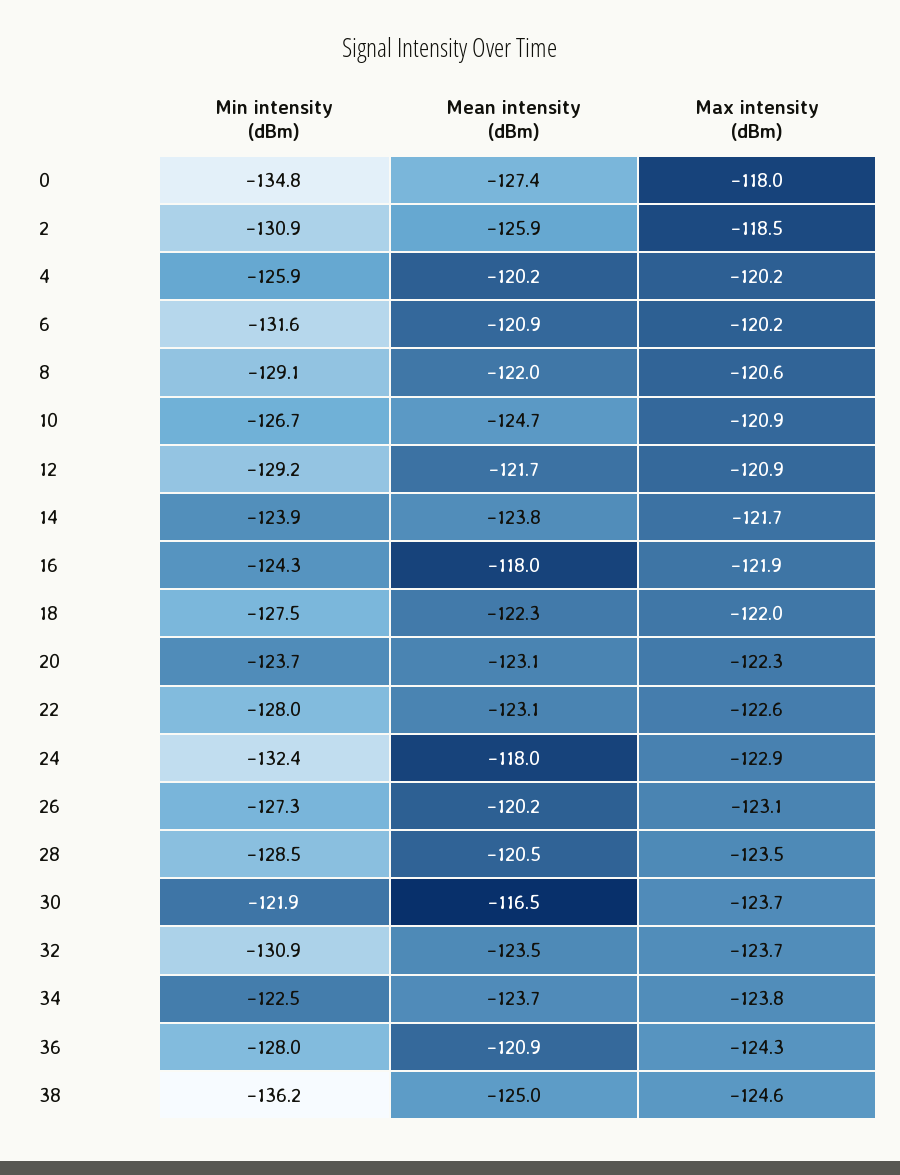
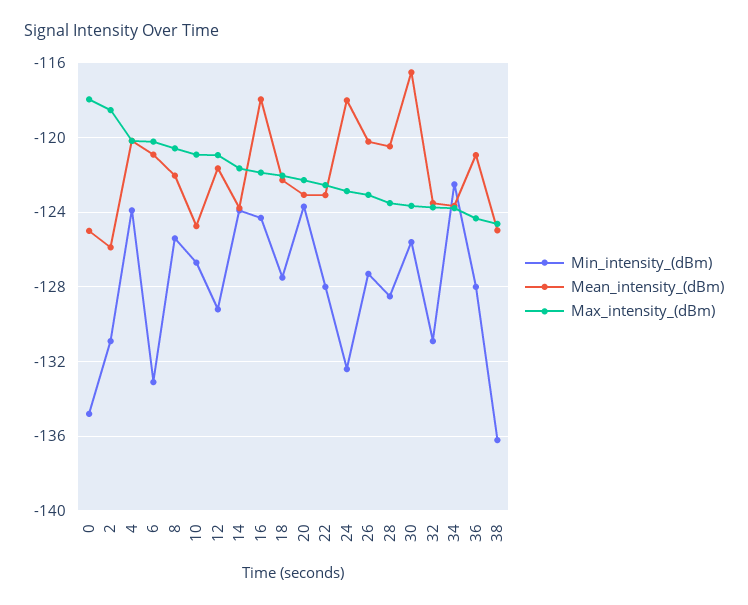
  {
    "Min intensity (dBm)": {
      "0": -134.8,
      "2": -130.9,
-     "4": -125.9,
+     "4": -124,
-     "6": -131.6,
+     "6": -133,
-     "8": -129.1,
+     "8": -125.5,
      "10": -126.7,
      "12": -129.2,
      "14": -123.9,
      "16": -124.3,
      "18": -127.5,
      "20": -123.7,
      "22": -128,
      "24": -132.4,
      "26": -127.3,
      "28": -128.5,
-     "30": -121.9,
+     "30": -125.5,
      "32": -130.9,
      "34": -122.5,
      "36": -128,
      "38": -136.2
    },
    "Mean intensity (dBm)": {
-     "0": -127.4,
+     "0": -125,
      "2": -125.9,
      "4": -120.2,
      "6": -120.9,
      "8": -122,
      "10": -124.7,
      "12": -121.7,
      "14": -123.8,
      "16": -118,
      "18": -122.3,
      "20": -123.1,
      "22": -123.1,
      "24": -118,
      "26": -120.2,
      "28": -120.5,
      "30": -116.5,
      "32": -123.5,
      "34": -123.7,
      "36": -120.9,
      "38": -125
    },
    "Max intensity (dBm)": {
      "0": -118,
      "2": -118.5,
      "4": -120.2,
      "6": -120.2,
      "8": -120.6,
      "10": -120.9,
      "12": -120.9,
      "14": -121.7,
      "16": -121.9,
      "18": -122,
      "20": -122.3,
      "22": -122.6,
      "24": -122.9,
      "26": -123.1,
      "28": -123.5,
      "30": -123.7,
      "32": -123.7,
      "34": -123.8,
      "36": -124.3,
      "38": -124.6
    }
  }

